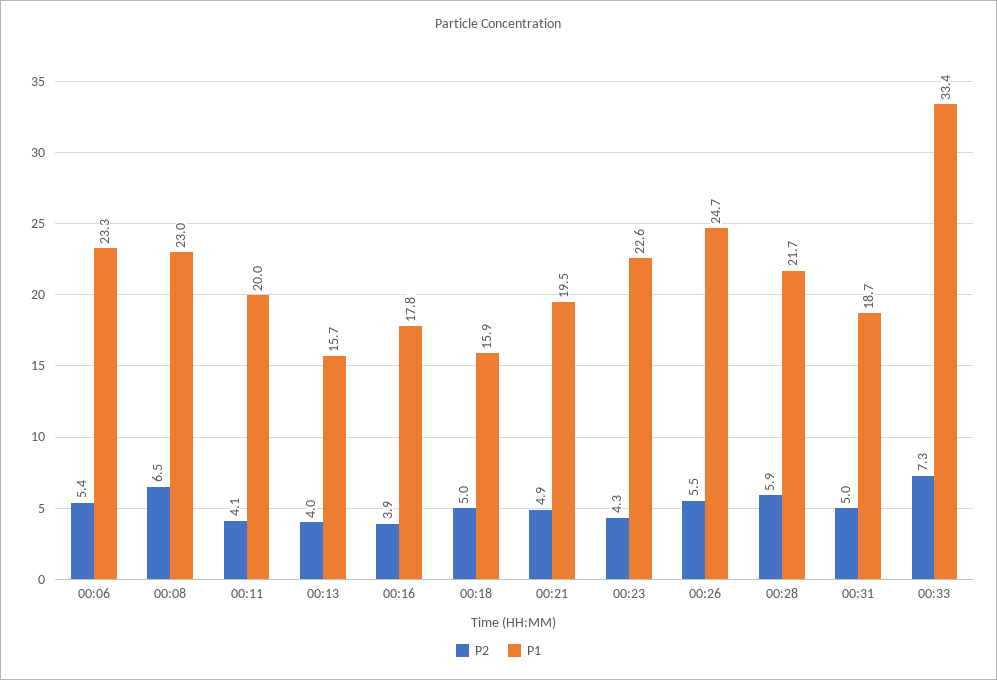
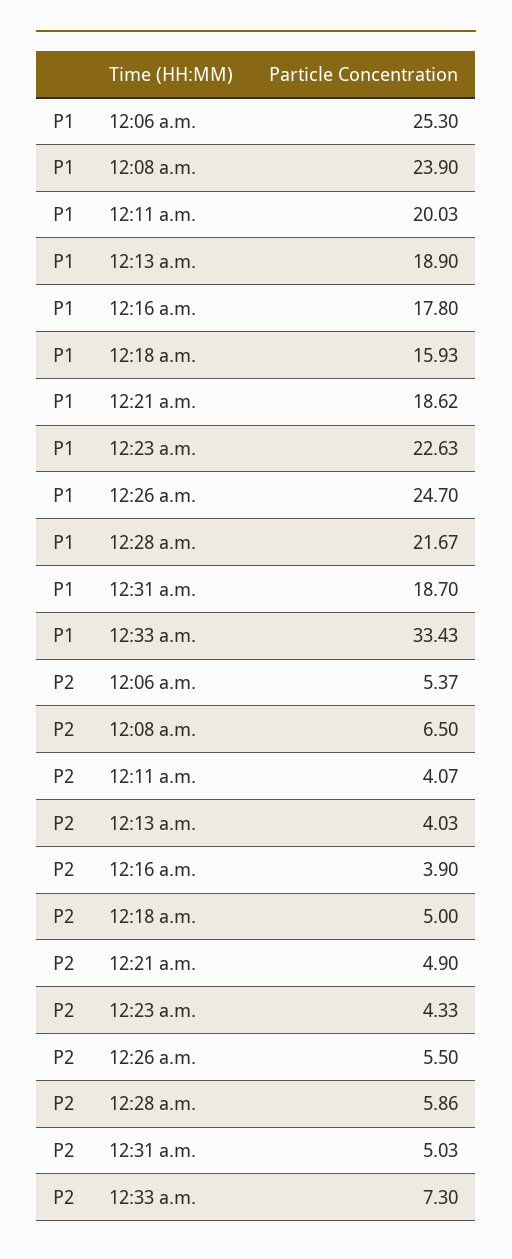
  {
    "P2": {
      "00:06": 5.37,
      "00:08": 6.5,
      "00:11": 4.07,
      "00:13": 4.03,
      "00:16": 3.9,
      "00:18": 5,
      "00:21": 4.9,
      "00:23": 4.33,
      "00:26": 5.5,
      "00:28": 5.86,
      "00:31": 5.03,
      "00:33": 7.3
    },
    "P1": {
-     "00:06": 23.3,
+     "00:06": 25.3,
-     "00:08": 23,
+     "00:08": 23.9,
      "00:11": 20.03,
-     "00:13": 15.7,
+     "00:13": 18.9,
      "00:16": 17.8,
      "00:18": 15.93,
-     "00:21": 19.5,
+     "00:21": 18.62,
      "00:23": 22.63,
      "00:26": 24.7,
      "00:28": 21.67,
      "00:31": 18.7,
      "00:33": 33.43
    }
  }

